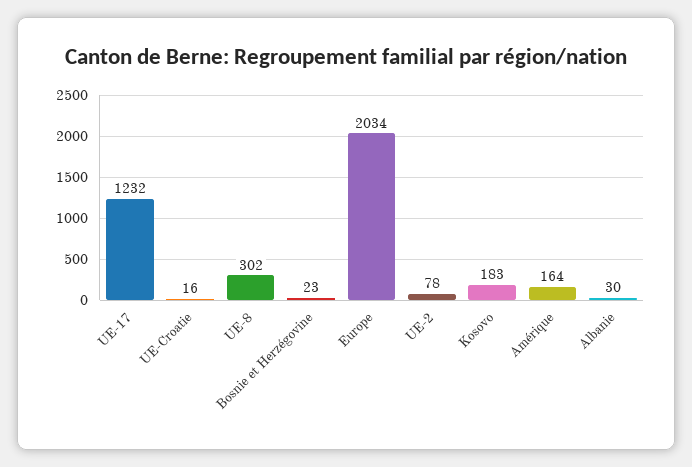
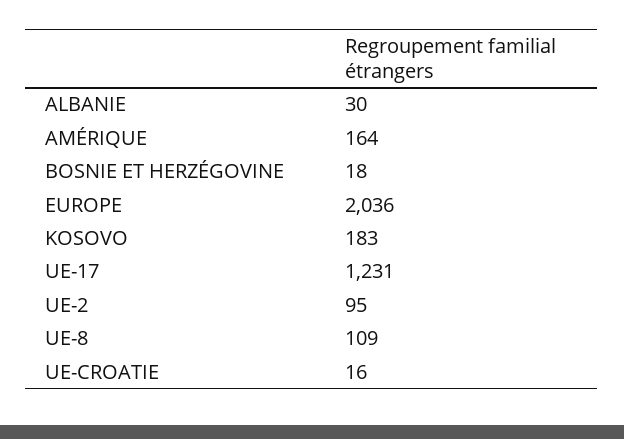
  {
-   "UE-17": 1232,
+   "UE-17": 1231,
    "UE-Croatie": 16,
-   "UE-8": 302,
+   "UE-8": 109,
-   "Bosnie et Herzégovine": 23,
+   "Bosnie et Herzégovine": 18,
-   "Europe": 2034,
+   "Europe": 2036,
-   "UE-2": 78,
+   "UE-2": 95,
    "Kosovo": 183,
    "Amérique": 164,
    "Albanie": 30
  }

